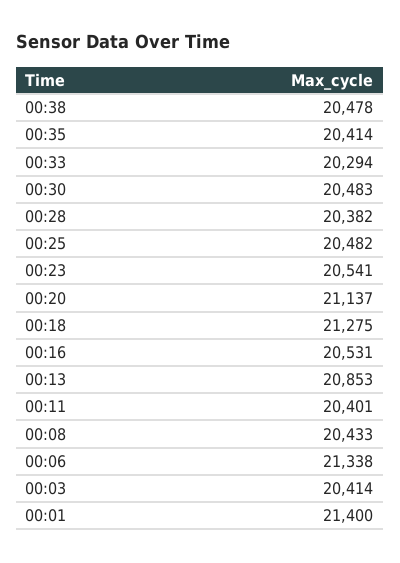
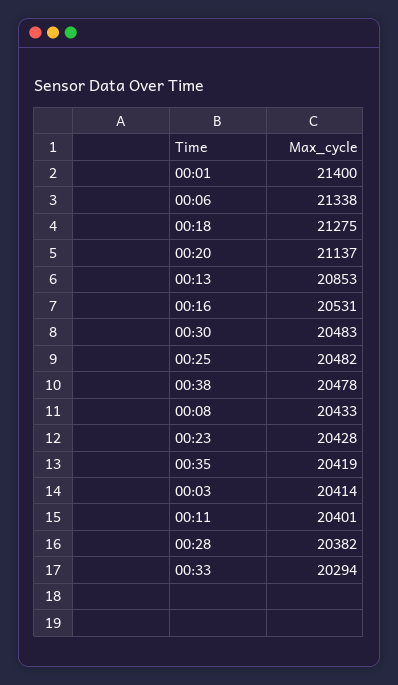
  {
    "00:38": 20478,
-   "00:35": 20414,
+   "00:35": 20419,
    "00:33": 20294,
    "00:30": 20483,
    "00:28": 20382,
    "00:25": 20482,
-   "00:23": 20541,
+   "00:23": 20428,
    "00:20": 21137,
    "00:18": 21275,
    "00:16": 20531,
    "00:13": 20853,
    "00:11": 20401,
    "00:08": 20433,
    "00:06": 21338,
    "00:03": 20414,
    "00:01": 21400
  }

